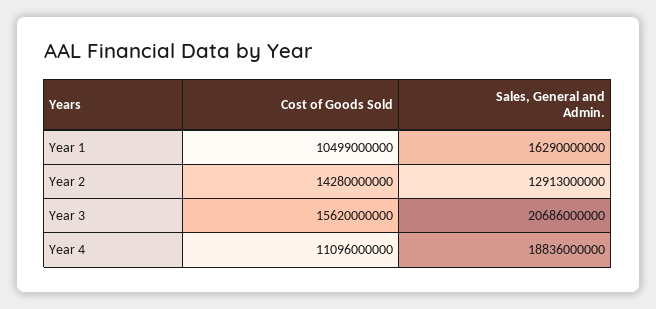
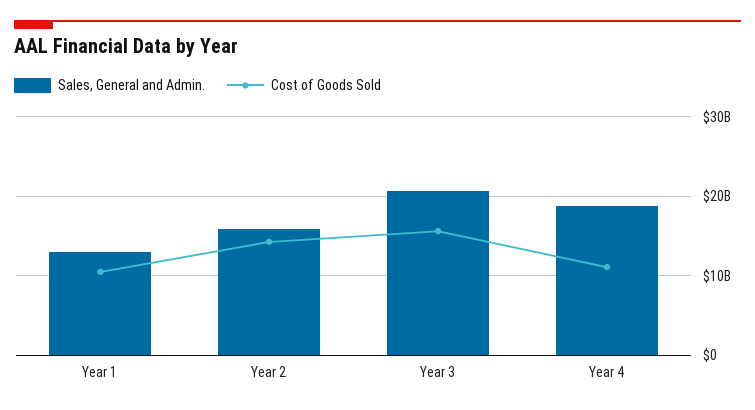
  {
    "Cost of Goods Sold": {
      "Year 1": 10499000000,
      "Year 2": 14280000000,
      "Year 3": 15620000000,
      "Year 4": 11096000000
    },
    "Sales, General and Admin.": {
-     "Year 1": 16290000000,
+     "Year 1": 13000000000,
-     "Year 2": 12913000000,
+     "Year 2": 16000000000,
      "Year 3": 20686000000,
      "Year 4": 18836000000
    }
  }

